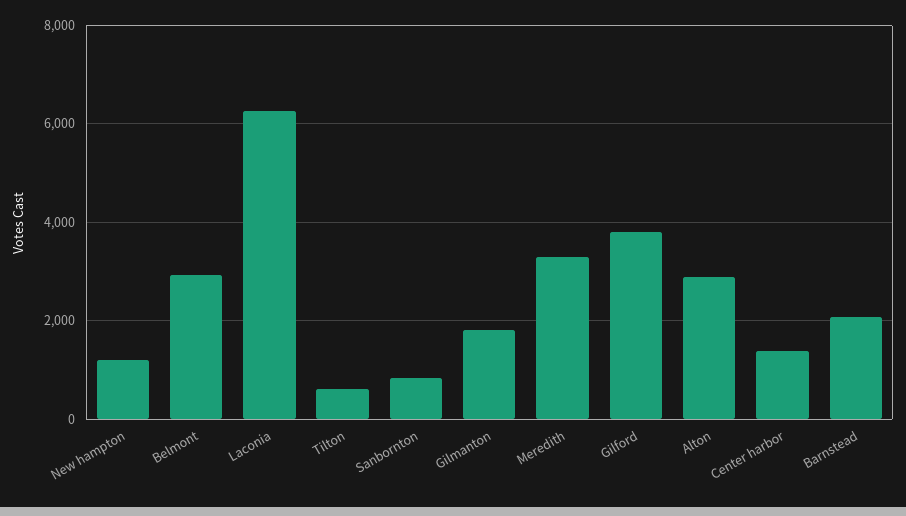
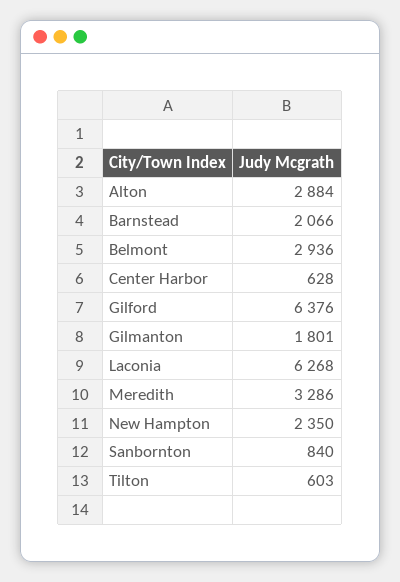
  {
-   "New hampton": 1200,
+   "New hampton": 2350,
    "Belmont": 2936,
    "Laconia": 6268,
    "Tilton": 603,
    "Sanbornton": 840,
    "Gilmanton": 1801,
    "Meredith": 3286,
-   "Gilford": 3800,
+   "Gilford": 6376,
    "Alton": 2884,
-   "Center harbor": 1400,
+   "Center harbor": 628,
    "Barnstead": 2066
  }

